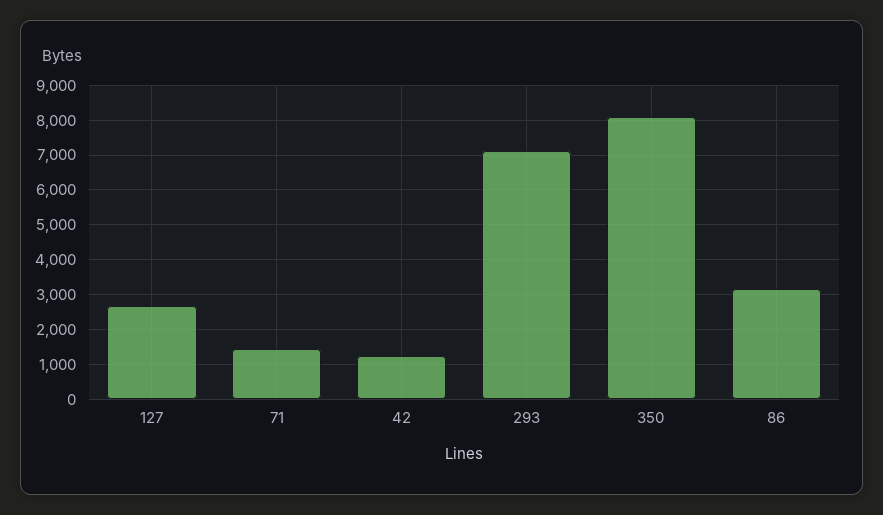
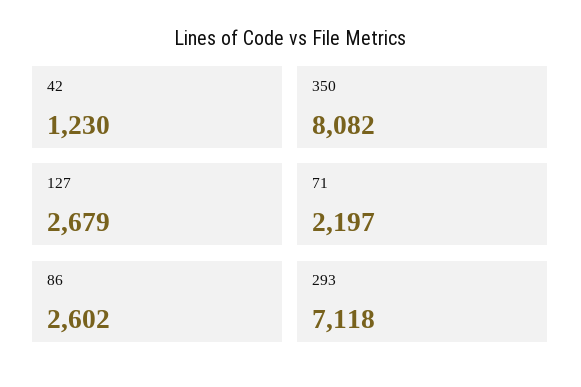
  {
    "127": 2679,
-   "71": 1400,
+   "71": 2197,
    "42": 1230,
    "293": 7118,
    "350": 8082,
-   "86": 3200
+   "86": 2602
  }

